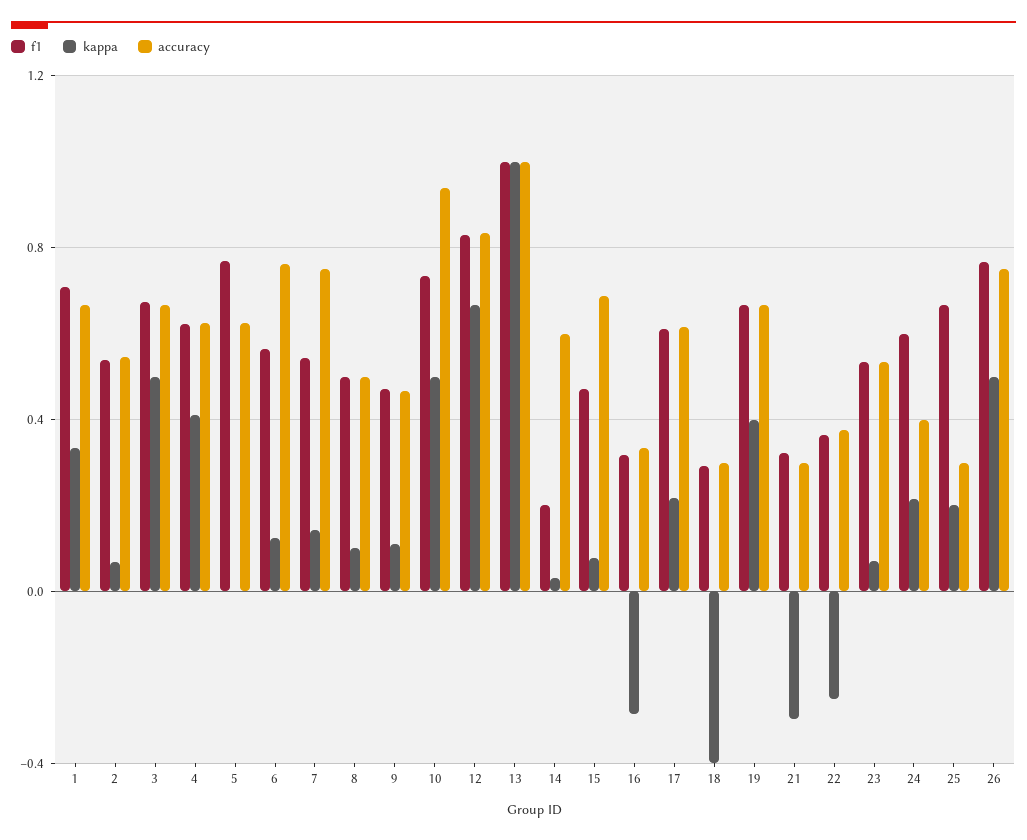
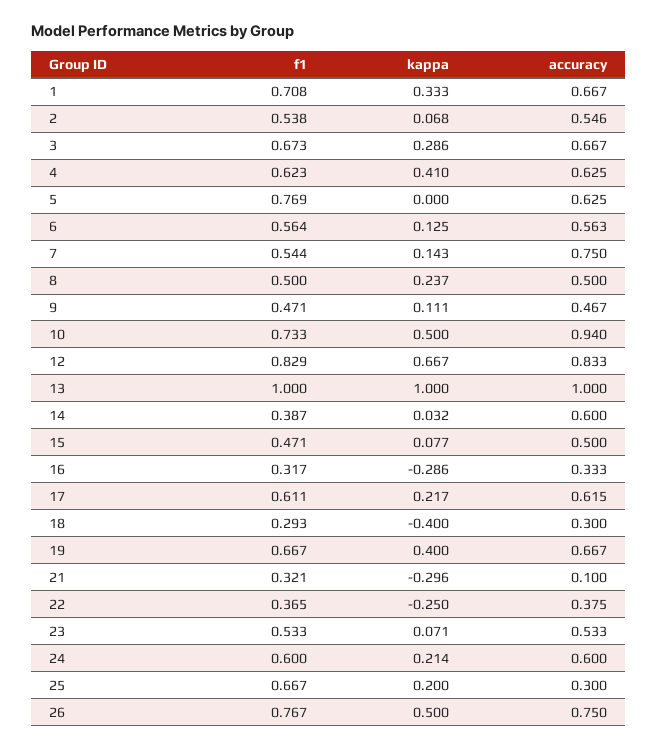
  {
    "f1": {
      "1": 0.708,
      "2": 0.538,
      "3": 0.673,
      "4": 0.623,
      "5": 0.769,
      "6": 0.564,
      "7": 0.544,
      "8": 0.5,
      "9": 0.471,
      "10": 0.733,
      "12": 0.829,
      "13": 1,
-     "14": 0.2,
+     "14": 0.387,
      "15": 0.471,
      "16": 0.317,
      "17": 0.611,
      "18": 0.293,
      "19": 0.667,
      "21": 0.321,
      "22": 0.365,
      "23": 0.533,
      "24": 0.6,
      "25": 0.667,
      "26": 0.767
    },
    "kappa": {
      "1": 0.333,
      "2": 0.068,
-     "3": 0.5,
+     "3": 0.286,
      "4": 0.41,
      "5": 0,
      "6": 0.125,
      "7": 0.143,
-     "8": 0.1,
+     "8": 0.237,
      "9": 0.111,
      "10": 0.5,
      "12": 0.667,
      "13": 1,
      "14": 0.032,
      "15": 0.077,
      "16": -0.286,
      "17": 0.217,
      "18": -0.4,
      "19": 0.4,
      "21": -0.296,
      "22": -0.25,
      "23": 0.071,
      "24": 0.214,
      "25": 0.2,
      "26": 0.5
    },
    "accuracy": {
      "1": 0.667,
      "2": 0.546,
      "3": 0.667,
      "4": 0.625,
      "5": 0.625,
-     "6": 0.75,
+     "6": 0.563,
      "7": 0.75,
      "8": 0.5,
      "9": 0.467,
      "10": 0.94,
      "12": 0.833,
      "13": 1,
      "14": 0.6,
-     "15": 0.7,
+     "15": 0.5,
      "16": 0.333,
      "17": 0.615,
      "18": 0.3,
      "19": 0.667,
-     "21": 0.3,
+     "21": 0.1,
      "22": 0.375,
      "23": 0.533,
-     "24": 0.4,
+     "24": 0.6,
      "25": 0.3,
      "26": 0.75
    }
  }

